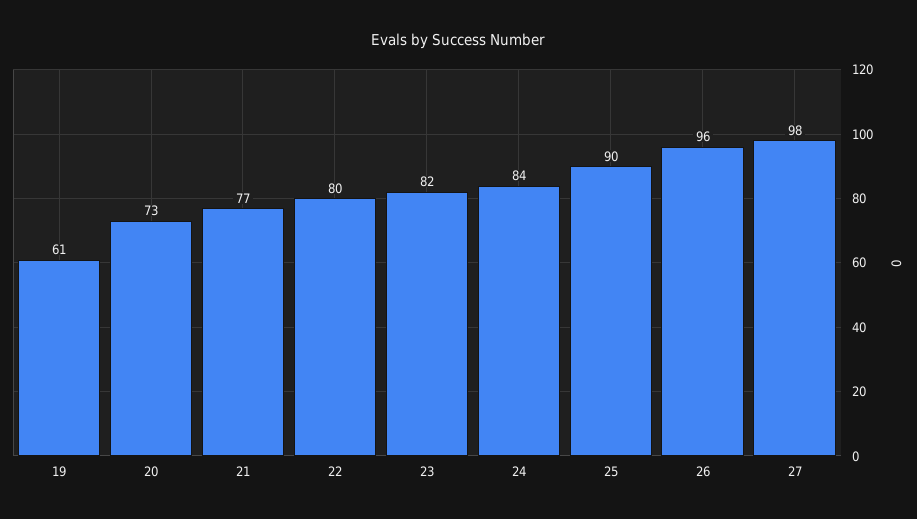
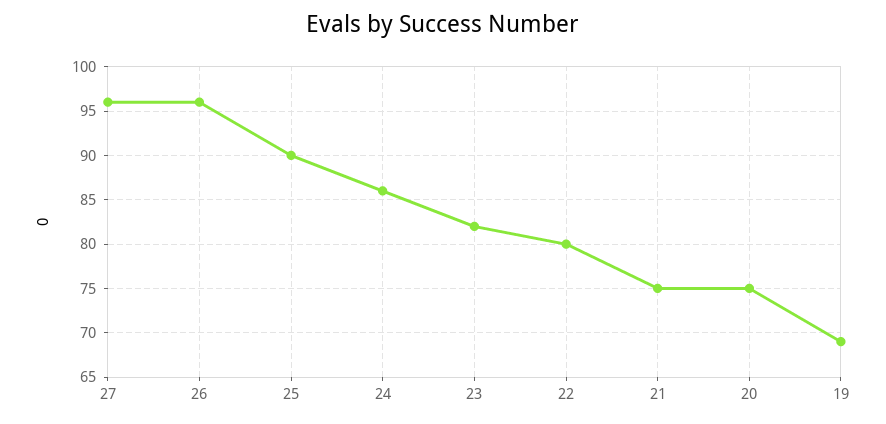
  {
-   "19": 61,
+   "19": 69,
-   "20": 73,
+   "20": 75,
-   "21": 77,
+   "21": 75,
    "22": 80,
    "23": 82,
-   "24": 84,
+   "24": 86,
    "25": 90,
    "26": 96,
-   "27": 98
+   "27": 96
  }

